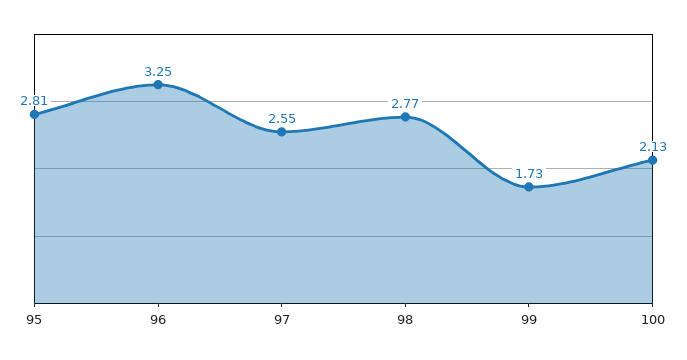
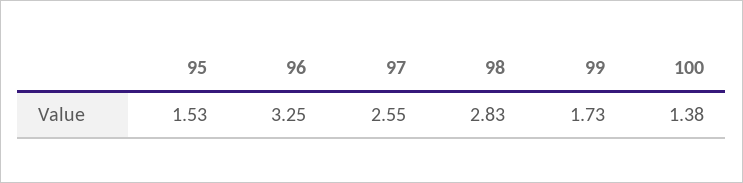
  {
-   "95": 2.81,
+   "95": 1.53,
    "96": 3.25,
    "97": 2.55,
-   "98": 2.77,
+   "98": 2.83,
    "99": 1.73,
-   "100": 2.13
+   "100": 1.38
  }

